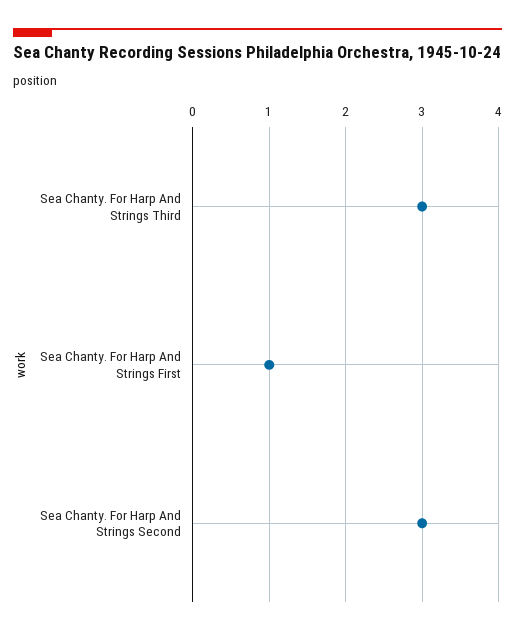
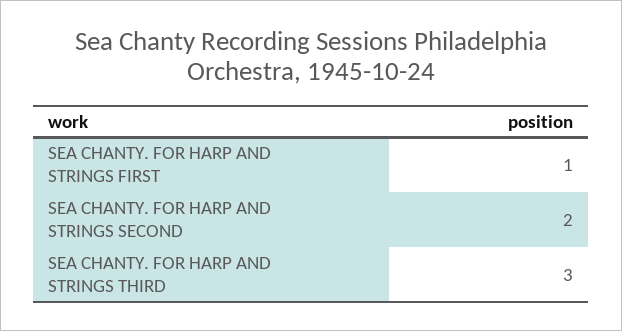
  {
    "Sea Chanty. For Harp And Strings Third": 3,
    "Sea Chanty. For Harp And Strings First": 1,
-   "Sea Chanty. For Harp And Strings Second": 3
+   "Sea Chanty. For Harp And Strings Second": 2
  }

